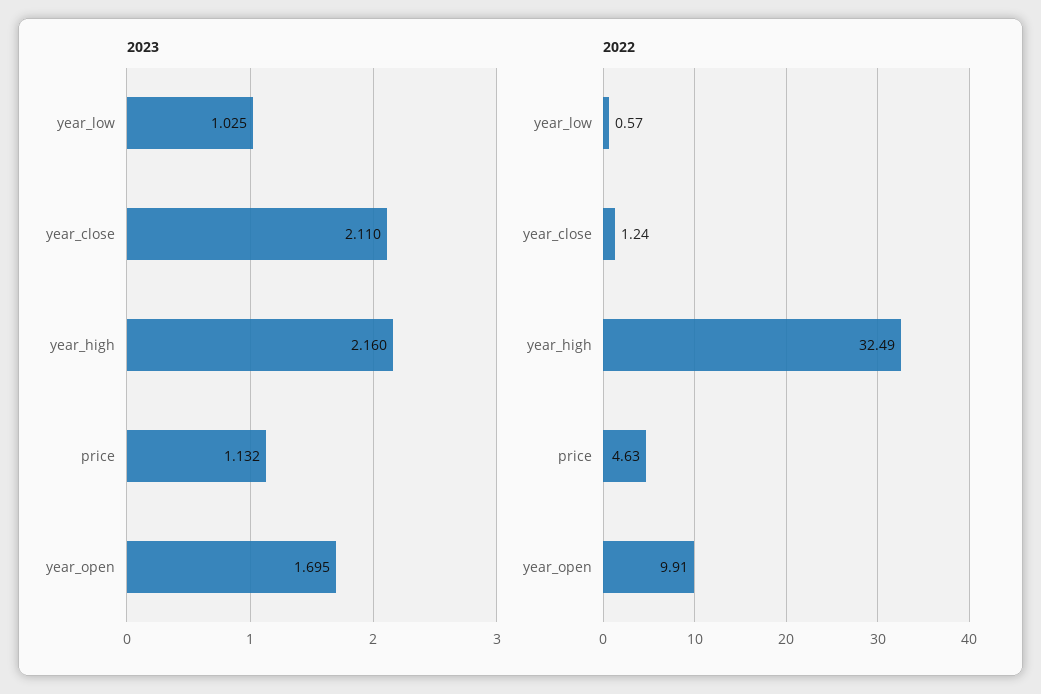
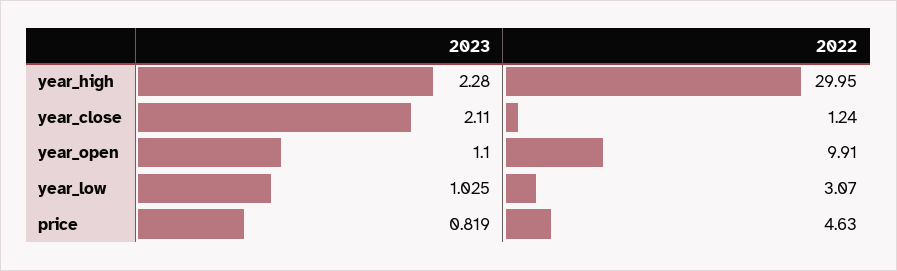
  {
    "2023": {
      "year_low": 1.025,
      "year_close": 2.11,
-     "year_high": 2.16,
+     "year_high": 2.28,
-     "price": 1.132,
+     "price": 0.819,
-     "year_open": 1.695
+     "year_open": 1.1
    },
    "2022": {
-     "year_low": 0.57,
+     "year_low": 3.07,
      "year_close": 1.24,
-     "year_high": 32.49,
+     "year_high": 29.95,
      "price": 4.63,
      "year_open": 9.91
    }
  }

